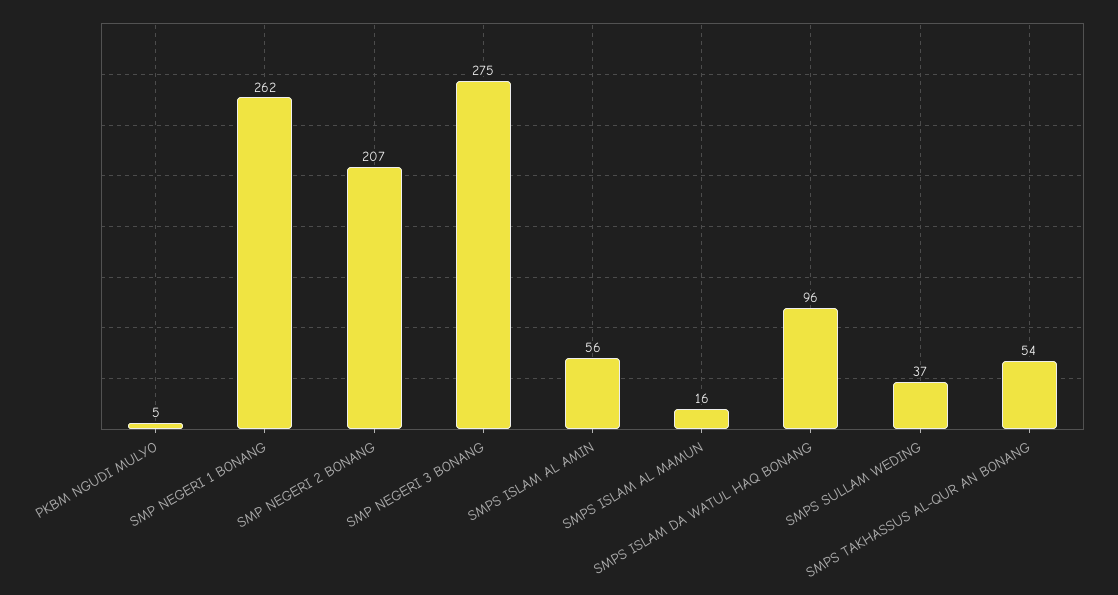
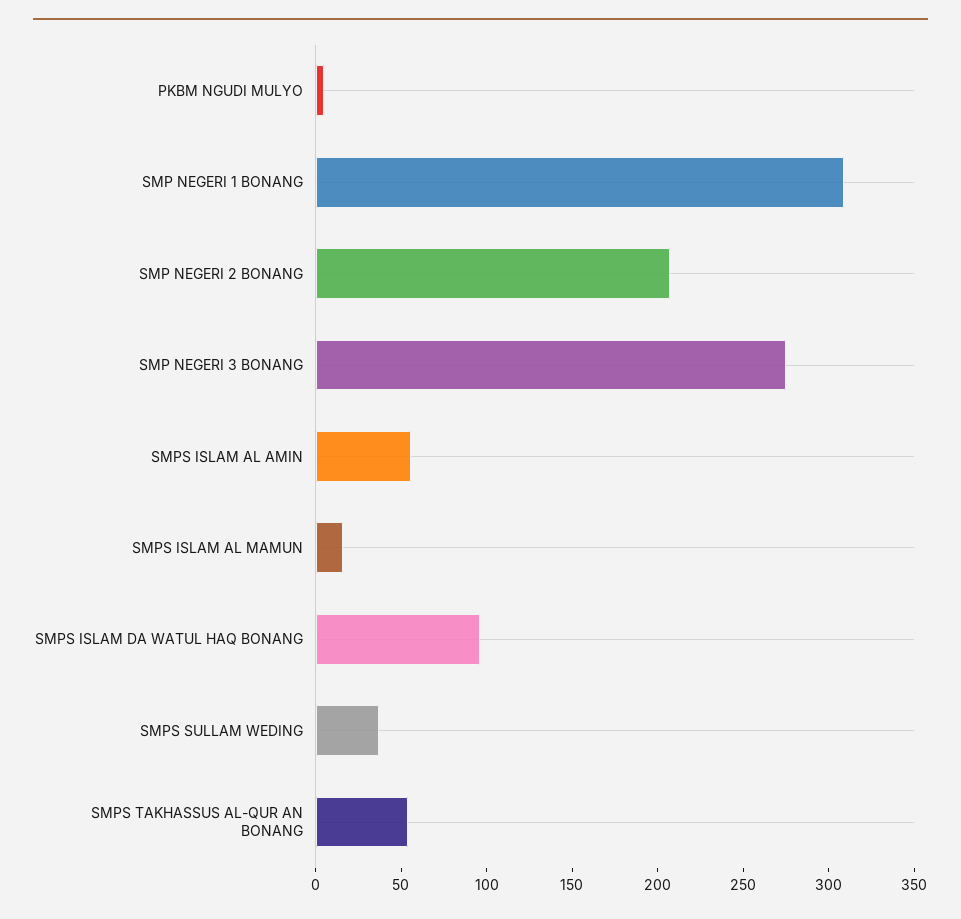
  {
    "PKBM NGUDI MULYO": 5,
-   "SMP NEGERI 1 BONANG": 262,
+   "SMP NEGERI 1 BONANG": 310,
    "SMP NEGERI 2 BONANG": 207,
    "SMP NEGERI 3 BONANG": 275,
    "SMPS ISLAM AL AMIN": 56,
    "SMPS ISLAM AL MAMUN": 16,
    "SMPS ISLAM DA WATUL HAQ BONANG": 96,
    "SMPS SULLAM WEDING": 37,
    "SMPS TAKHASSUS AL-QUR AN BONANG": 54
  }

